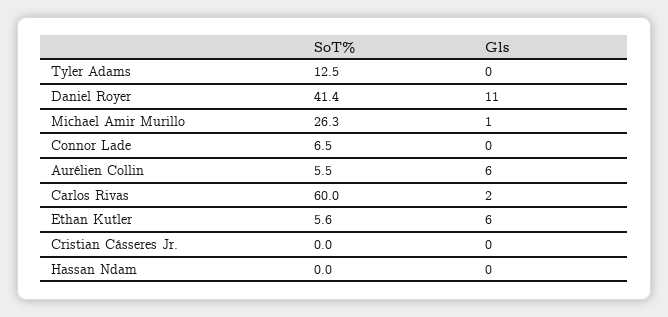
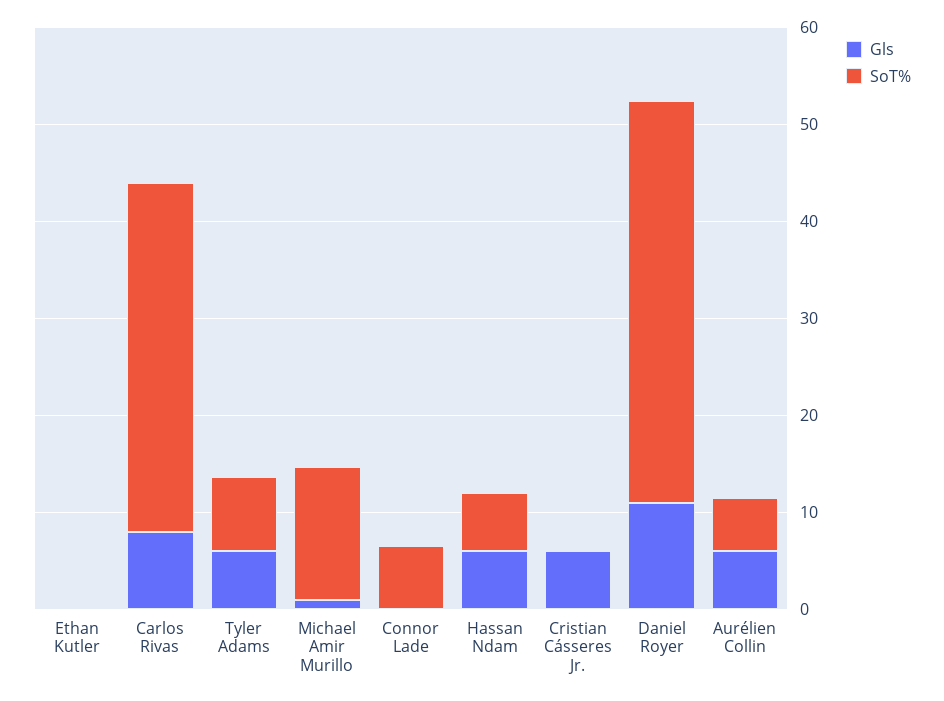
  {
    "SoT%": {
-     "Tyler Adams": 12.5,
+     "Tyler Adams": 8,
      "Daniel Royer": 41.4,
-     "Michael Amir Murillo": 26.3,
+     "Michael Amir Murillo": 14,
      "Connor Lade": 6.5,
      "Aurélien Collin": 5.5,
-     "Carlos Rivas": 60,
+     "Carlos Rivas": 36,
-     "Ethan Kutler": 5.6,
+     "Ethan Kutler": 0,
      "Cristian Cásseres Jr.": 0,
-     "Hassan Ndam": 0
+     "Hassan Ndam": 6
    },
    "Gls": {
-     "Tyler Adams": 0,
+     "Tyler Adams": 6,
      "Daniel Royer": 11,
      "Michael Amir Murillo": 1,
      "Connor Lade": 0,
      "Aurélien Collin": 6,
-     "Carlos Rivas": 2,
+     "Carlos Rivas": 8,
-     "Ethan Kutler": 6,
+     "Ethan Kutler": 0,
-     "Cristian Cásseres Jr.": 0,
+     "Cristian Cásseres Jr.": 6,
-     "Hassan Ndam": 0
+     "Hassan Ndam": 6
    }
  }

